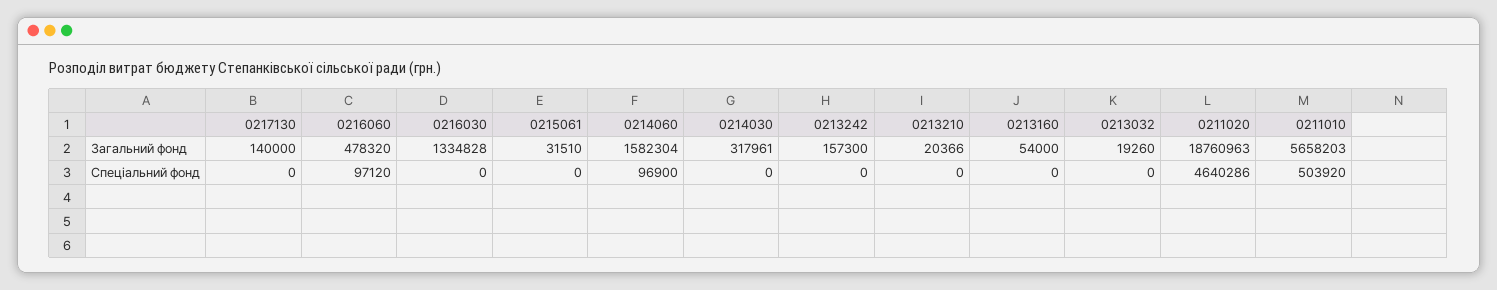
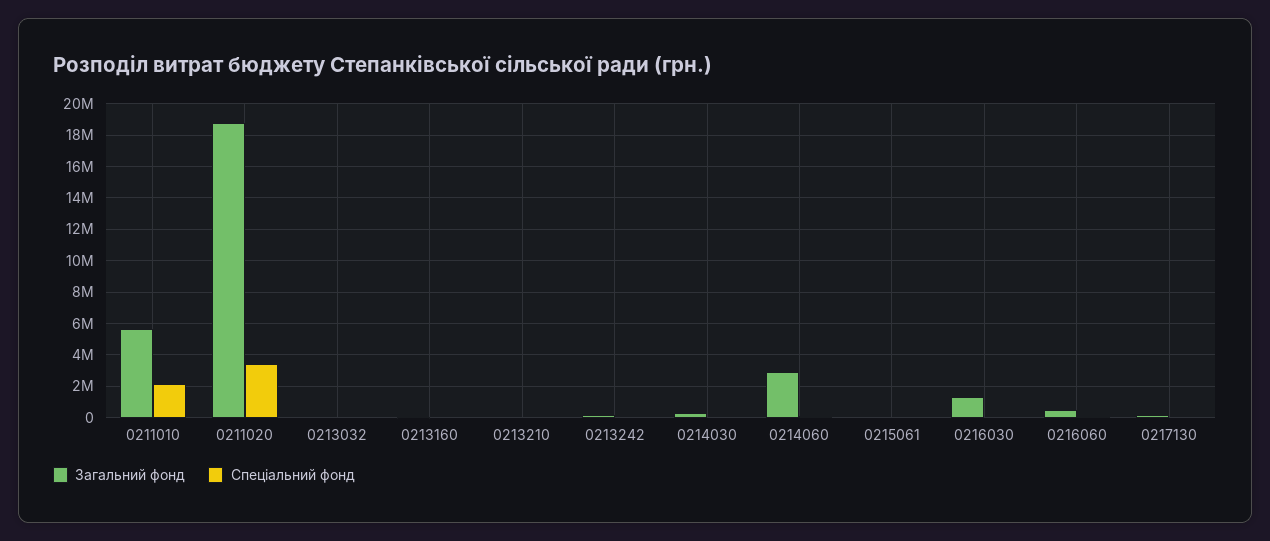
  {
    "Загальний фонд": {
      "0217130": 140000,
      "0216060": 478320,
      "0216030": 1334828,
      "0215061": 31510,
-     "0214060": 1582304,
+     "0214060": 3000000,
      "0214030": 317961,
      "0213242": 157300,
      "0213210": 20366,
      "0213160": 54000,
      "0213032": 19260,
      "0211020": 18760963,
      "0211010": 5658203
    },
    "Спеціальний фонд": {
      "0217130": 0,
      "0216060": 97120,
      "0216030": 0,
      "0215061": 0,
      "0214060": 96900,
      "0214030": 0,
      "0213242": 0,
      "0213210": 0,
      "0213160": 0,
      "0213032": 0,
-     "0211020": 4640286,
+     "0211020": 3500000,
-     "0211010": 503920
+     "0211010": 2000000
    }
  }

